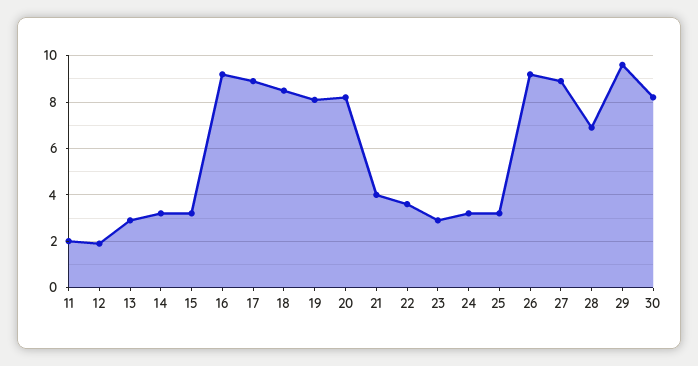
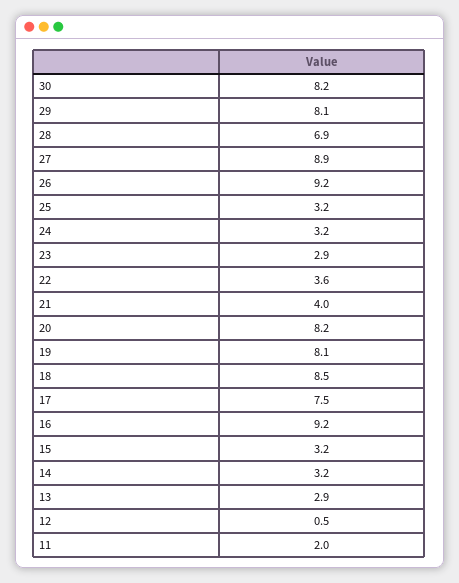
  {
    "11": 2,
-   "12": 2,
+   "12": 0.5,
    "13": 2.9,
    "14": 3.2,
    "15": 3.2,
    "16": 9.2,
-   "17": 9,
+   "17": 7.5,
    "18": 8.5,
    "19": 8.1,
    "20": 8.2,
    "21": 4,
    "22": 3.6,
    "23": 2.9,
    "24": 3.2,
    "25": 3.2,
    "26": 9.2,
    "27": 8.9,
    "28": 6.9,
-   "29": 9.5,
+   "29": 8.1,
    "30": 8.2
  }

